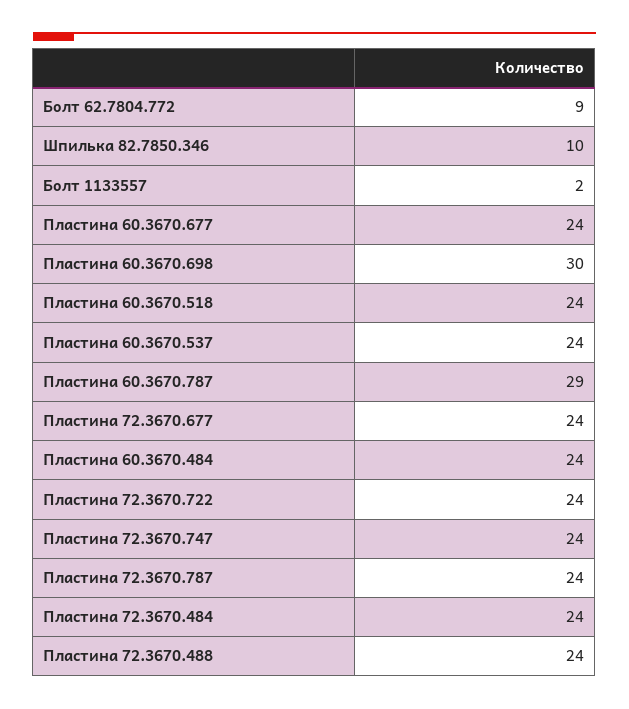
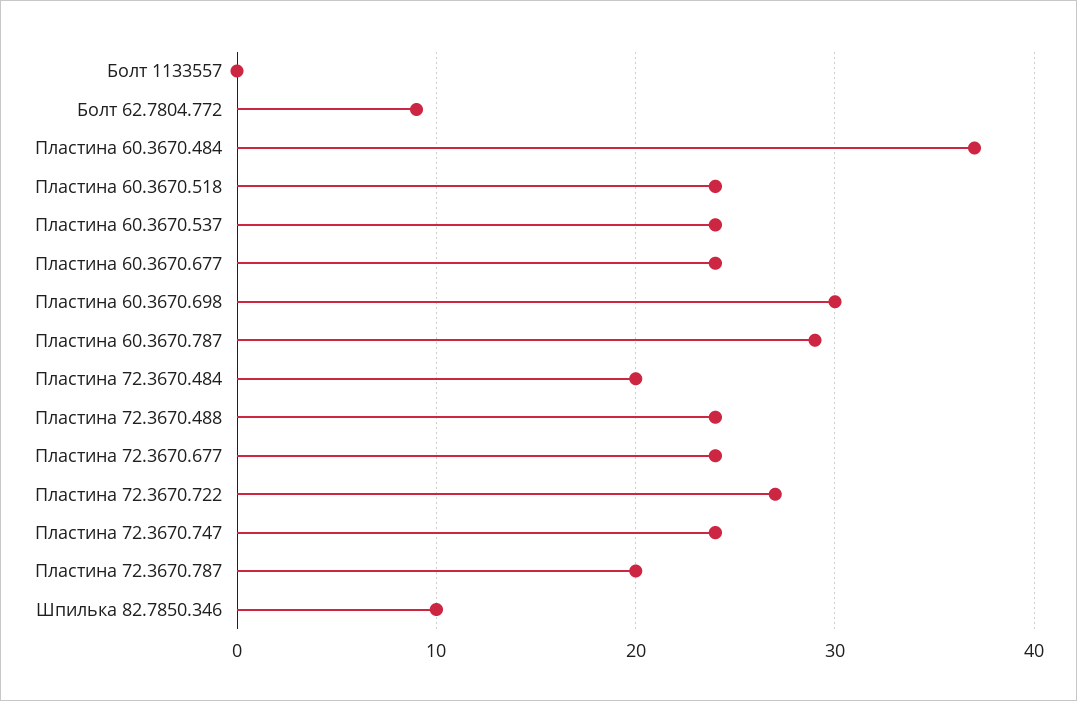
  {
    "Болт 62.7804.772": 9,
    "Шпилька 82.7850.346": 10,
-   "Болт 1133557": 2,
+   "Болт 1133557": 0,
    "Пластина 60.3670.677": 24,
    "Пластина 60.3670.698": 30,
    "Пластина 60.3670.518": 24,
    "Пластина 60.3670.537": 24,
    "Пластина 60.3670.787": 29,
    "Пластина 72.3670.677": 24,
-   "Пластина 60.3670.484": 24,
+   "Пластина 60.3670.484": 37,
-   "Пластина 72.3670.722": 24,
+   "Пластина 72.3670.722": 27,
    "Пластина 72.3670.747": 24,
-   "Пластина 72.3670.787": 24,
+   "Пластина 72.3670.787": 20,
-   "Пластина 72.3670.484": 24,
+   "Пластина 72.3670.484": 20,
    "Пластина 72.3670.488": 24
  }

